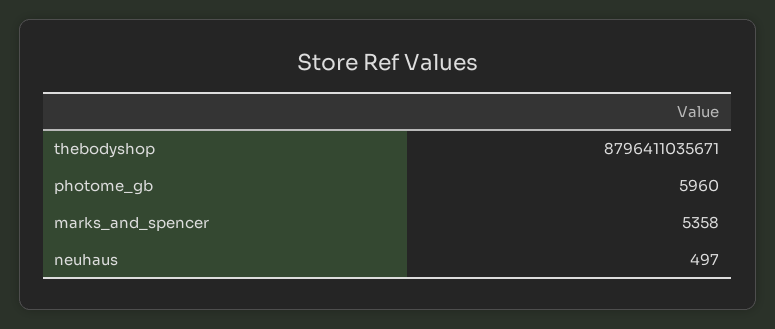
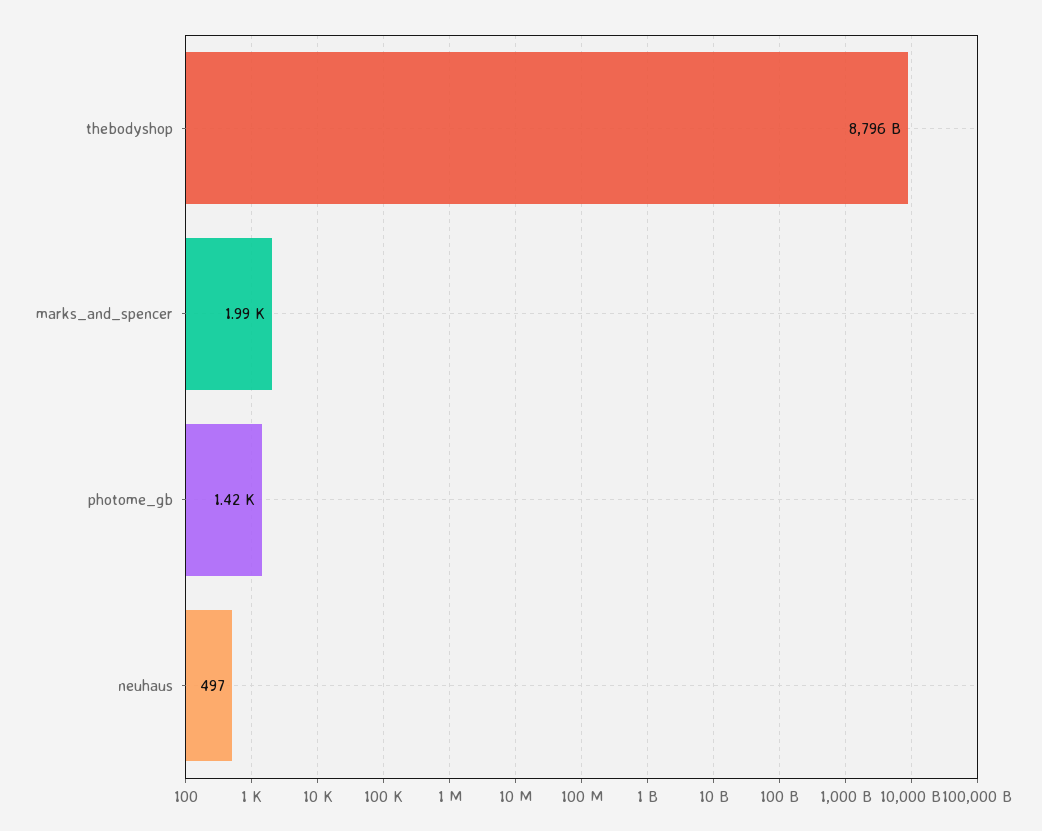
  {
    "thebodyshop": 8796411035671,
-   "photome_gb": 5960,
+   "photome_gb": 1420,
-   "marks_and_spencer": 5358,
+   "marks_and_spencer": 1990,
    "neuhaus": 497
  }

